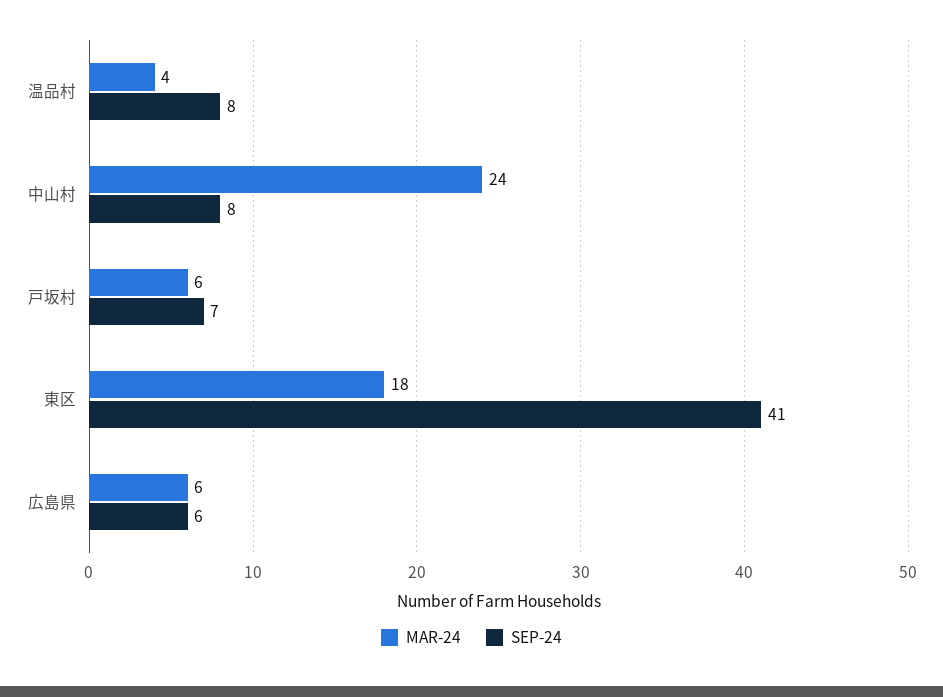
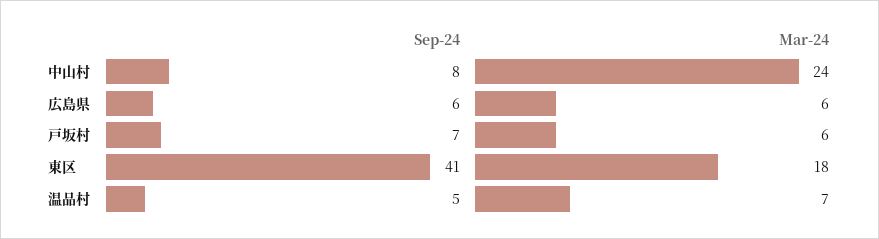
  {
    "MAR-24": {
-     "温品村": 4,
+     "温品村": 7,
      "中山村": 24,
      "戸坂村": 6,
      "東区": 18,
      "広島県": 6
    },
    "SEP-24": {
-     "温品村": 8,
+     "温品村": 5,
      "中山村": 8,
      "戸坂村": 7,
      "東区": 41,
      "広島県": 6
    }
  }

